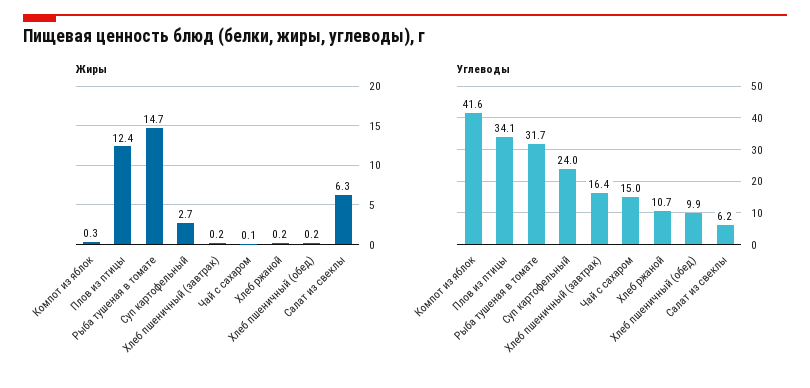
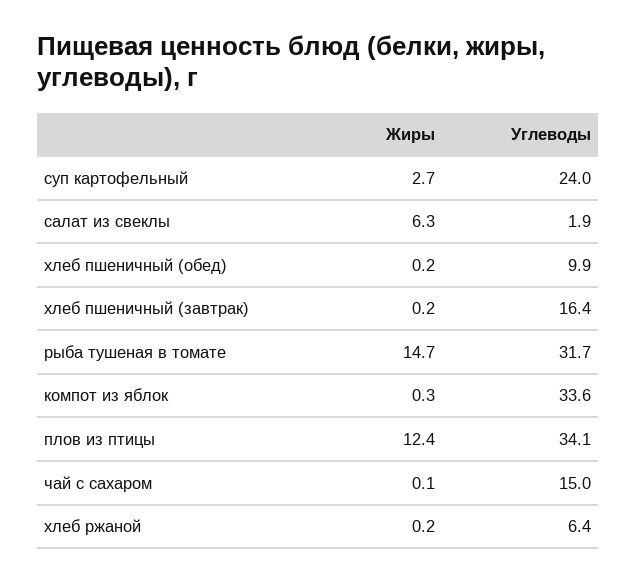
  {
    "Жиры": {
      "Компот из яблок": 0.3,
      "Плов из птицы": 12.4,
      "Рыба тушеная в томате": 14.7,
      "Суп картофельный": 2.7,
      "Хлеб пшеничный (завтрак)": 0.2,
      "Чай с сахаром": 0.1,
      "Хлеб ржаной": 0.2,
      "Хлеб пшеничный (обед)": 0.2,
      "Салат из свеклы": 6.3
    },
    "Углеводы": {
-     "Компот из яблок": 41.6,
+     "Компот из яблок": 33.6,
      "Плов из птицы": 34.1,
      "Рыба тушеная в томате": 31.7,
      "Суп картофельный": 24,
      "Хлеб пшеничный (завтрак)": 16.4,
      "Чай с сахаром": 15,
-     "Хлеб ржаной": 10.7,
+     "Хлеб ржаной": 6.4,
      "Хлеб пшеничный (обед)": 9.9,
-     "Салат из свеклы": 6.2
+     "Салат из свеклы": 1.9
    }
  }

